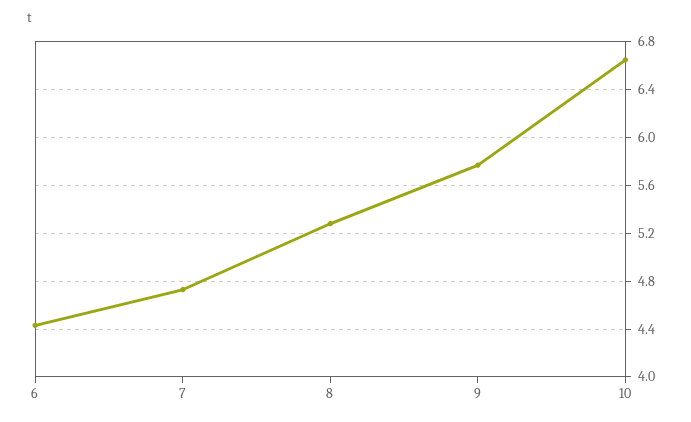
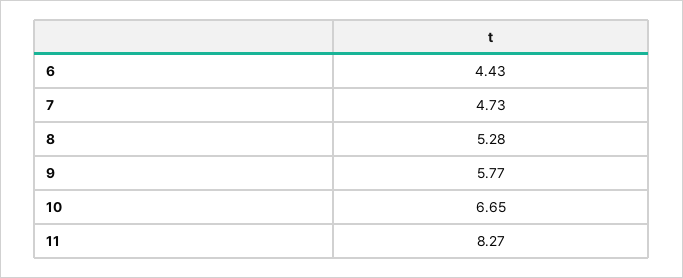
  {
    "6": 4.43,
    "7": 4.73,
    "8": 5.28,
    "9": 5.77,
-   "10": 6.65
+   "10": 6.65,
+   "11": 8.27
  }

